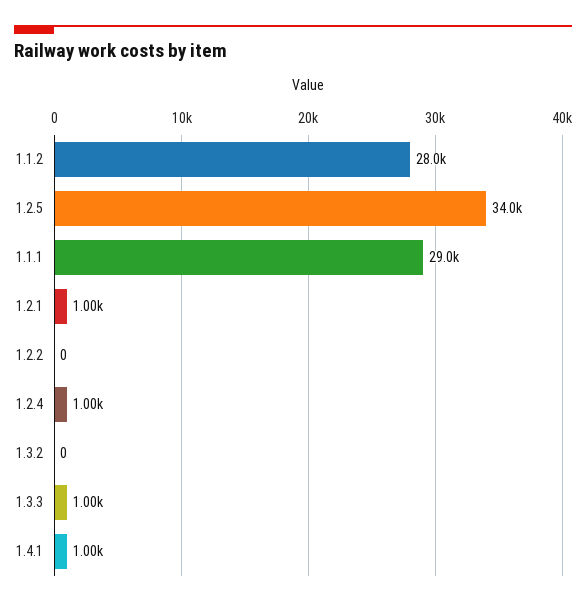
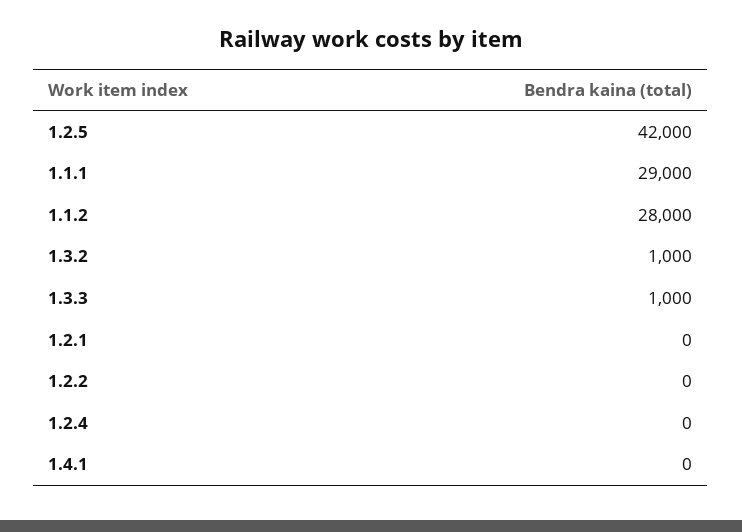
  {
    "1.1.2": 28000,
-   "1.2.5": 34000,
+   "1.2.5": 42000,
    "1.1.1": 29000,
-   "1.2.1": 1000,
+   "1.2.1": 0,
    "1.2.2": 0,
-   "1.2.4": 1000,
+   "1.2.4": 0,
-   "1.3.2": 0,
+   "1.3.2": 1000,
    "1.3.3": 1000,
-   "1.4.1": 1000
+   "1.4.1": 0
  }

